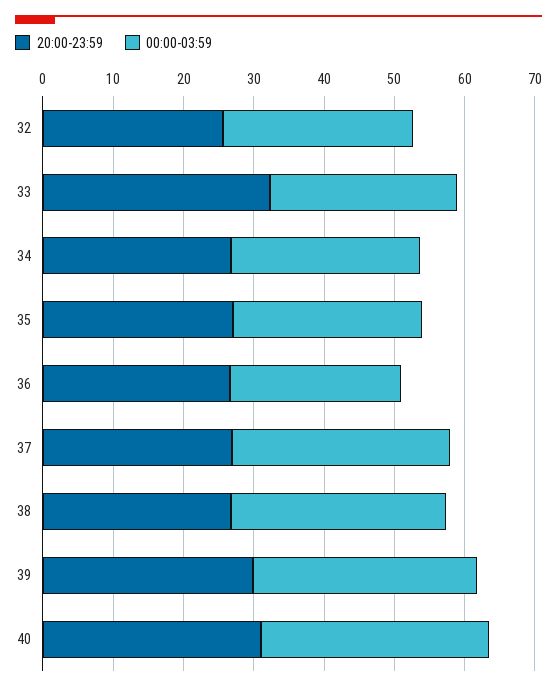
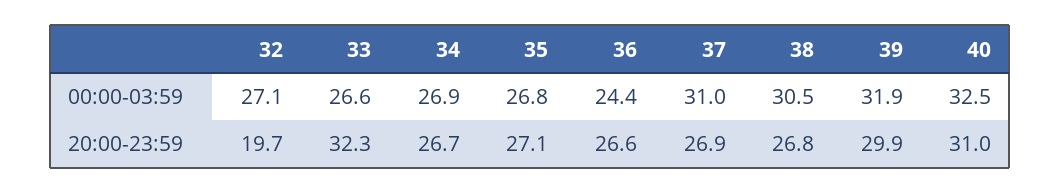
  {
    "20:00-23:59": {
-     "32": 26,
+     "32": 19.7,
      "33": 32.3,
      "34": 26.7,
      "35": 27.1,
      "36": 26.6,
      "37": 26.9,
      "38": 26.8,
      "39": 29.9,
      "40": 31
    },
    "00:00-03:59": {
      "32": 27.1,
      "33": 26.6,
      "34": 26.9,
      "35": 26.8,
      "36": 24.4,
      "37": 31,
      "38": 30.5,
      "39": 31.9,
      "40": 32.5
    }
  }

